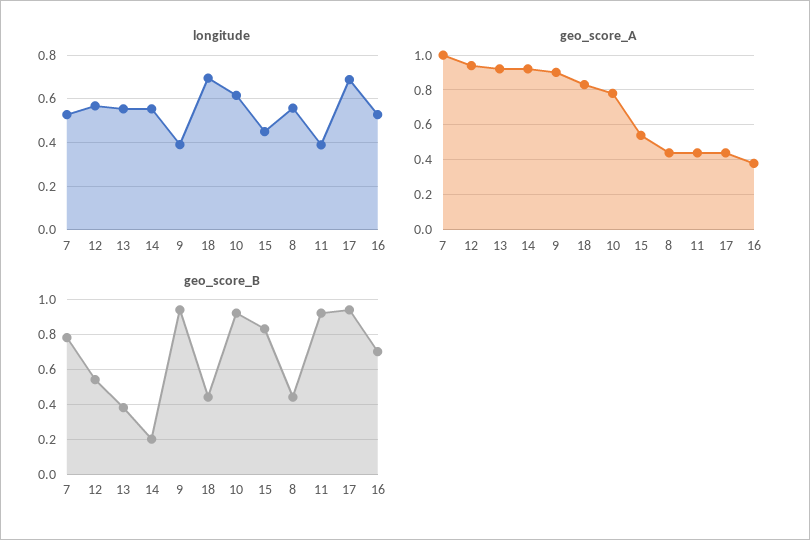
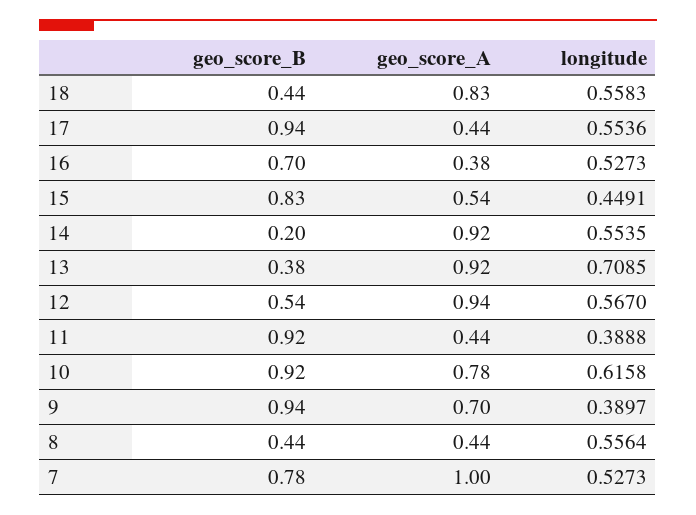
  {
    "longitude": {
      "7": 0.5273,
      "12": 0.567,
-     "13": 0.55,
+     "13": 0.7085,
      "14": 0.5535,
      "9": 0.3897,
-     "18": 0.7,
+     "18": 0.5583,
      "10": 0.6158,
      "15": 0.4491,
      "8": 0.5564,
      "11": 0.3888,
-     "17": 0.7,
+     "17": 0.5536,
      "16": 0.5273
    },
    "geo_score_A": {
      "7": 1,
      "12": 0.94,
      "13": 0.92,
      "14": 0.92,
-     "9": 0.9,
+     "9": 0.7,
      "18": 0.83,
      "10": 0.78,
      "15": 0.54,
      "8": 0.44,
      "11": 0.44,
      "17": 0.44,
      "16": 0.38
    },
    "geo_score_B": {
      "7": 0.78,
      "12": 0.54,
      "13": 0.38,
      "14": 0.2,
      "9": 0.94,
      "18": 0.44,
      "10": 0.92,
      "15": 0.83,
      "8": 0.44,
      "11": 0.92,
      "17": 0.94,
      "16": 0.7
    }
  }

